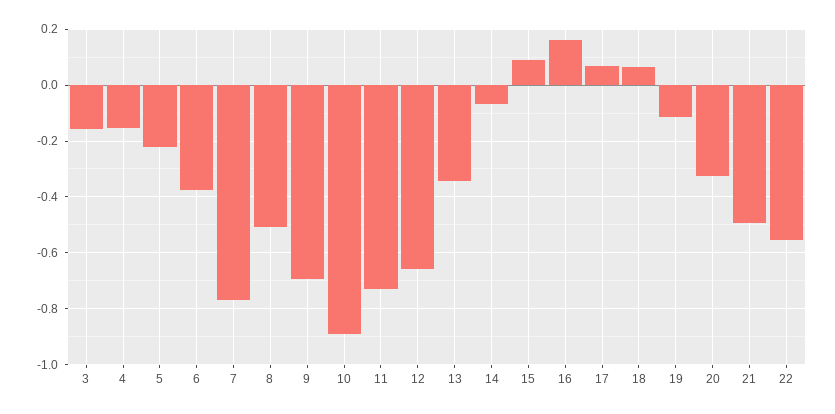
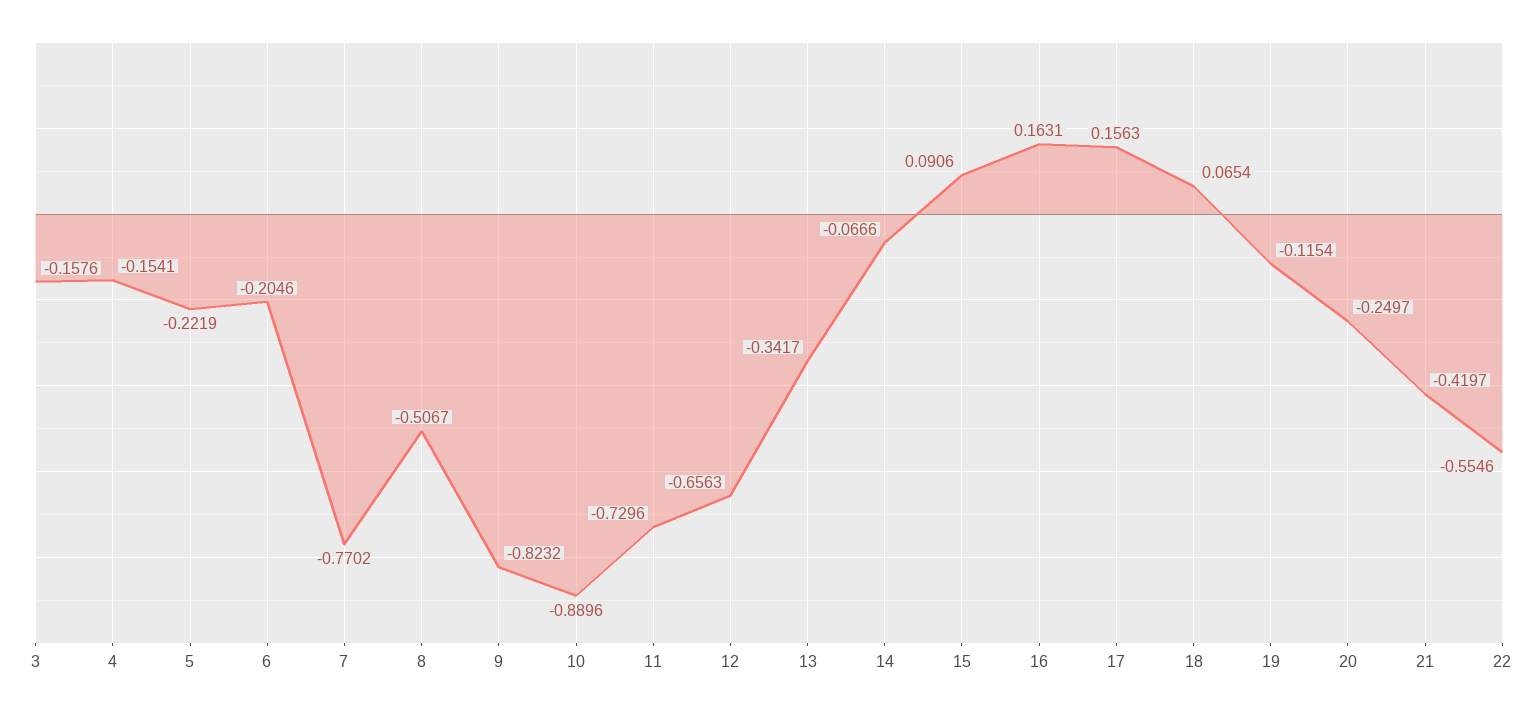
  {
    "3": -0.1576,
    "4": -0.1541,
    "5": -0.2219,
-   "6": -0.375,
+   "6": -0.2046,
    "7": -0.7702,
    "8": -0.5067,
-   "9": -0.7,
+   "9": -0.8232,
    "10": -0.8896,
    "11": -0.7296,
    "12": -0.6563,
    "13": -0.3417,
    "14": -0.0666,
    "15": 0.0906,
    "16": 0.1631,
-   "17": 0.075,
+   "17": 0.1563,
    "18": 0.0654,
    "19": -0.1154,
-   "20": -0.325,
+   "20": -0.2497,
-   "21": -0.5,
+   "21": -0.4197,
    "22": -0.5546
  }

